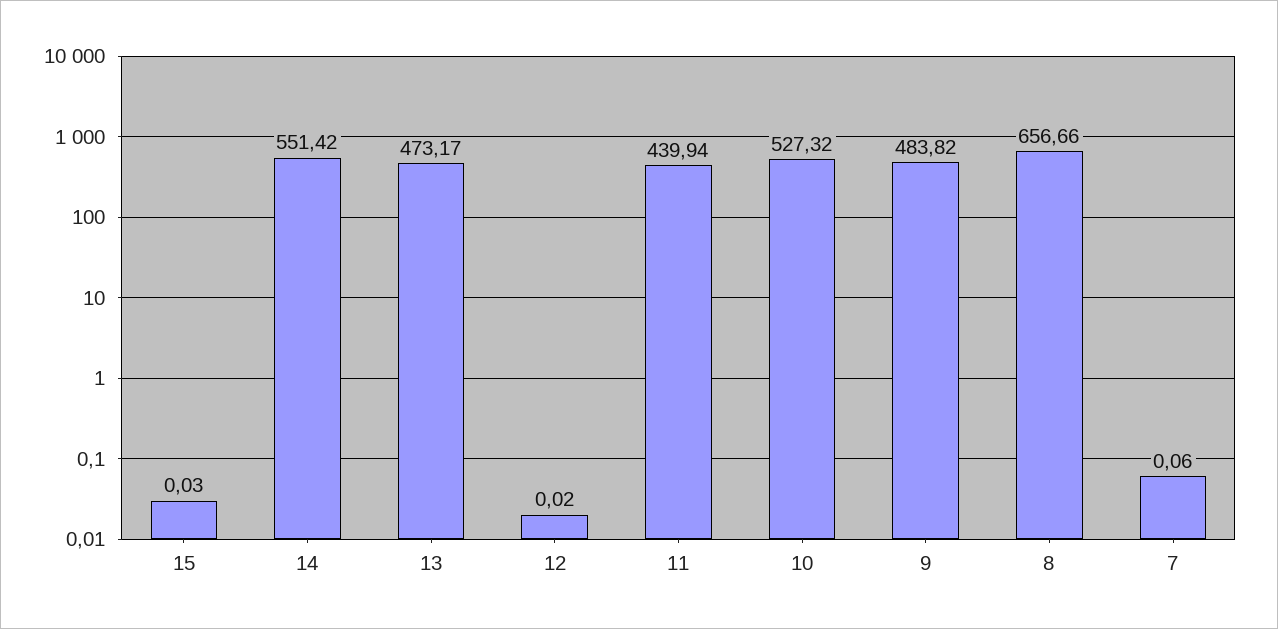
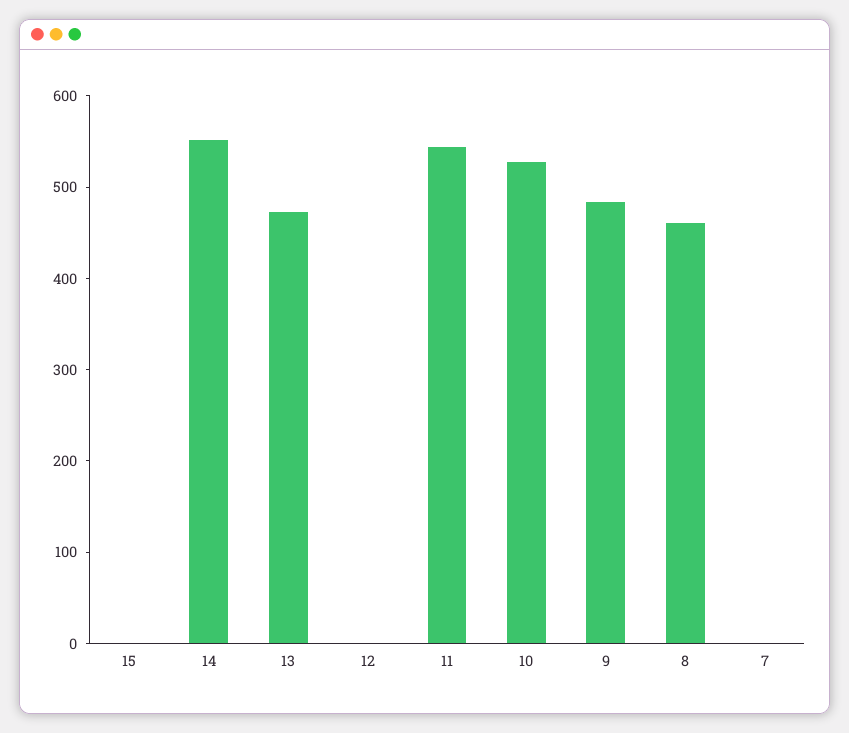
  {
    "15": 0.03,
    "14": 551.42,
    "13": 473.17,
    "12": 0.02,
-   "11": 439.94,
+   "11": 540,
    "10": 527.32,
    "9": 483.82,
-   "8": 656.66,
+   "8": 460,
    "7": 0.06
  }

